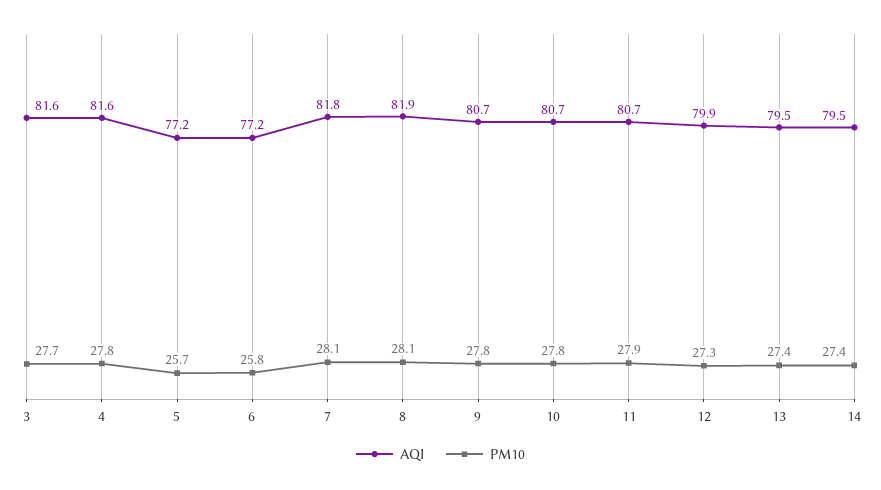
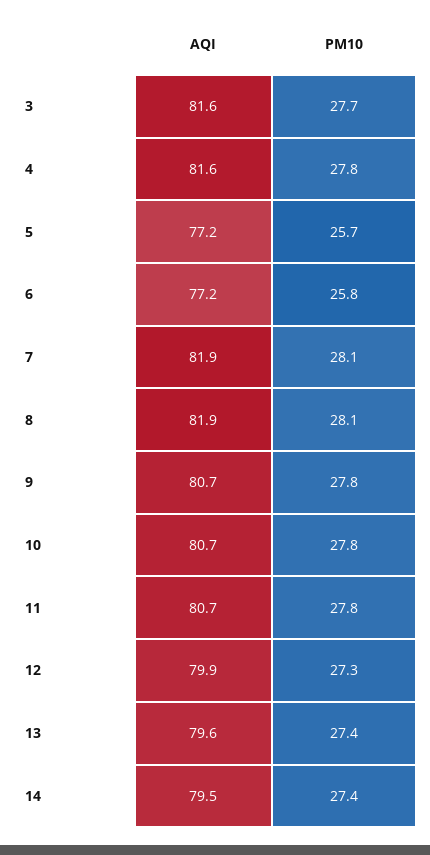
  {
    "AQI": {
      "3": 81.6,
      "4": 81.6,
      "5": 77.2,
      "6": 77.2,
-     "7": 81.8,
+     "7": 81.9,
      "8": 81.9,
      "9": 80.7,
      "10": 80.7,
      "11": 80.7,
      "12": 79.9,
-     "13": 79.5,
+     "13": 79.6,
      "14": 79.5
    },
    "PM10": {
      "3": 27.7,
      "4": 27.8,
      "5": 25.7,
      "6": 25.8,
      "7": 28.1,
      "8": 28.1,
      "9": 27.8,
      "10": 27.8,
-     "11": 27.9,
+     "11": 27.8,
      "12": 27.3,
      "13": 27.4,
      "14": 27.4
    }
  }

